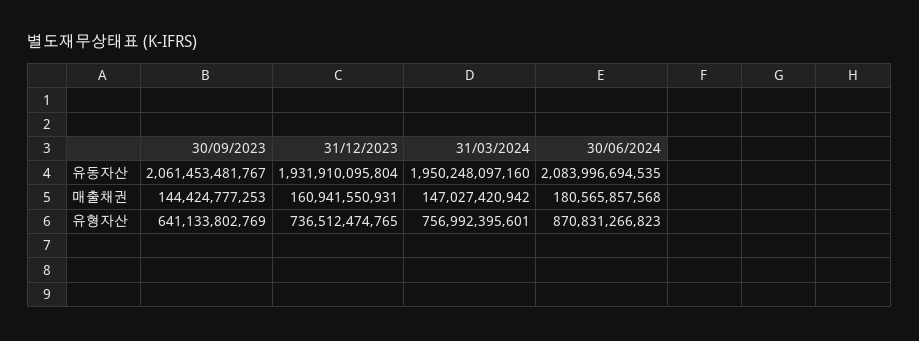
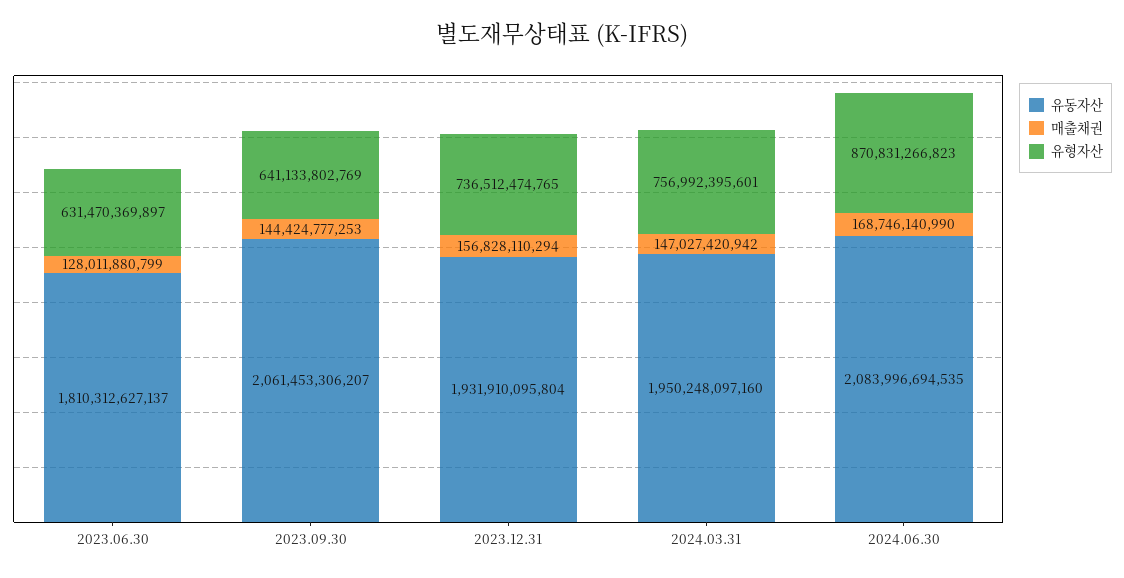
  {
    "유동자산": {
-     "30/09/2023": 2061453481767,
+     "30/09/2023": 2061453306207,
      "31/12/2023": 1931910095804,
      "31/03/2024": 1950248097160,
-     "30/06/2024": 2083996694535
+     "30/06/2024": 2083996694535,
+     "2023.06.30": 1810312627137
    },
    "매출채권": {
      "30/09/2023": 144424777253,
-     "31/12/2023": 160941550931,
+     "31/12/2023": 156828110294,
      "31/03/2024": 147027420942,
-     "30/06/2024": 180565857568
+     "30/06/2024": 168746140990,
+     "2023.06.30": 128011880799
    },
    "유형자산": {
      "30/09/2023": 641133802769,
      "31/12/2023": 736512474765,
      "31/03/2024": 756992395601,
-     "30/06/2024": 870831266823
+     "30/06/2024": 870831266823,
+     "2023.06.30": 631470369897
    }
  }

